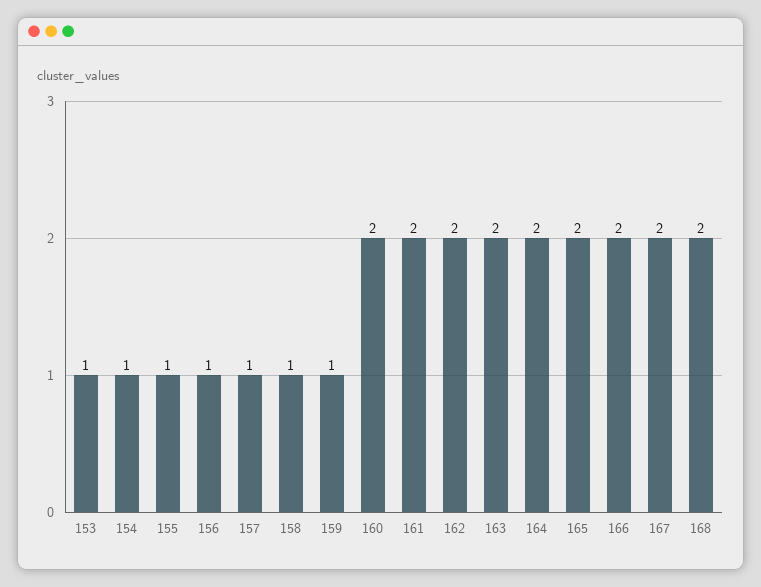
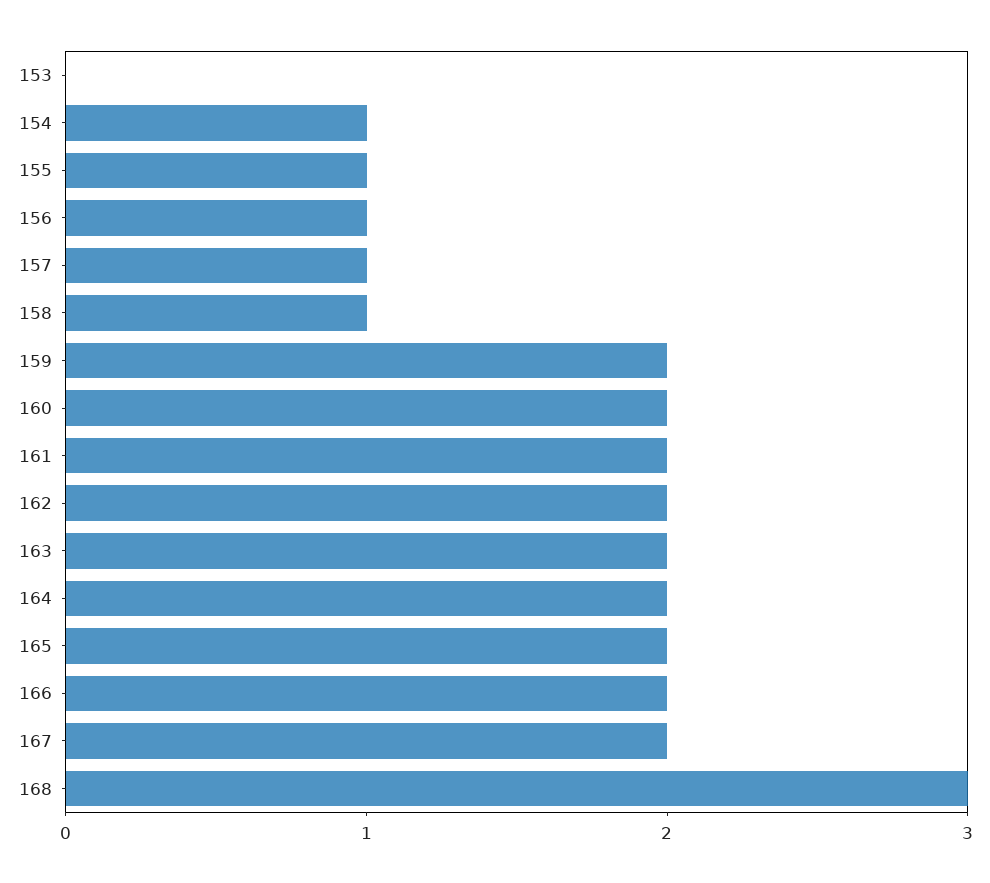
  {
-   "153": 1,
+   "153": 0,
    "154": 1,
    "155": 1,
    "156": 1,
    "157": 1,
    "158": 1,
-   "159": 1,
+   "159": 2,
    "160": 2,
    "161": 2,
    "162": 2,
    "163": 2,
    "164": 2,
    "165": 2,
    "166": 2,
    "167": 2,
-   "168": 2
+   "168": 3
  }

